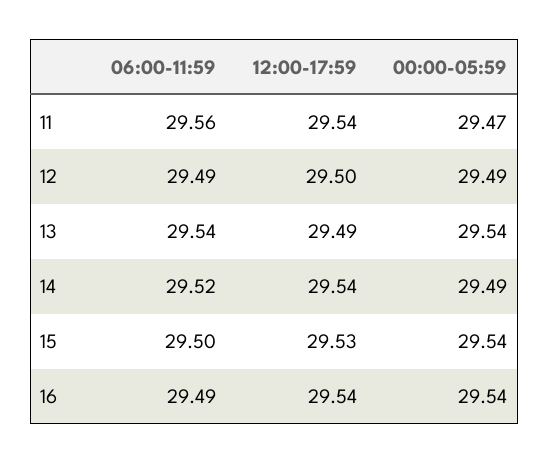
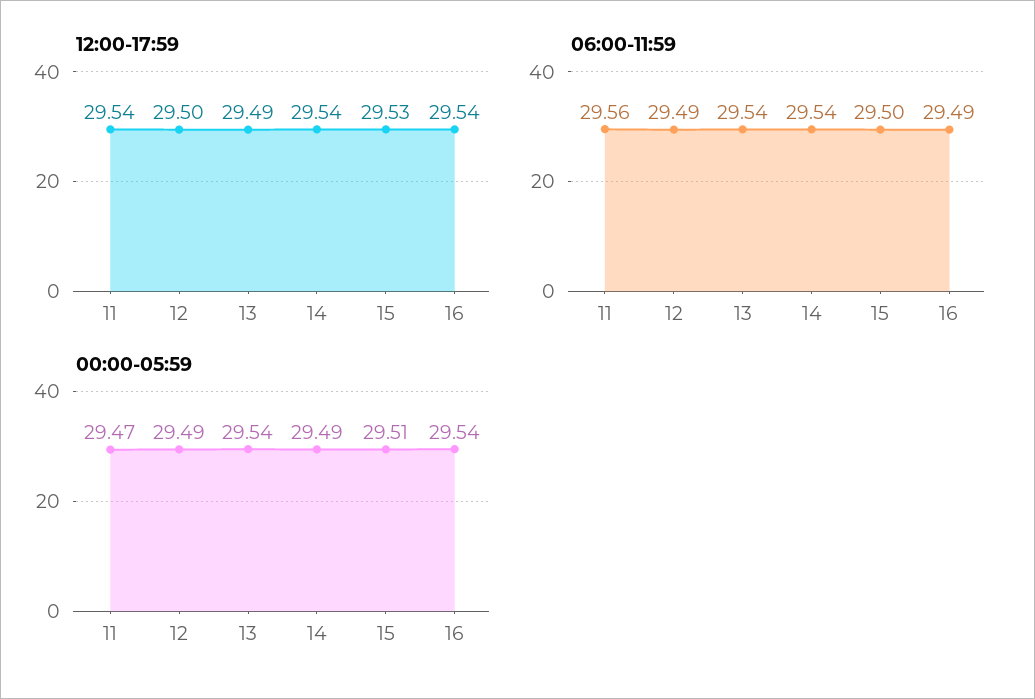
  {
    "06:00-11:59": {
      "11": 29.56,
      "12": 29.49,
      "13": 29.54,
-     "14": 29.52,
+     "14": 29.54,
      "15": 29.5,
      "16": 29.49
    },
    "12:00-17:59": {
      "11": 29.54,
      "12": 29.5,
      "13": 29.49,
      "14": 29.54,
      "15": 29.53,
      "16": 29.54
    },
    "00:00-05:59": {
      "11": 29.47,
      "12": 29.49,
      "13": 29.54,
      "14": 29.49,
-     "15": 29.54,
+     "15": 29.51,
      "16": 29.54
    }
  }

